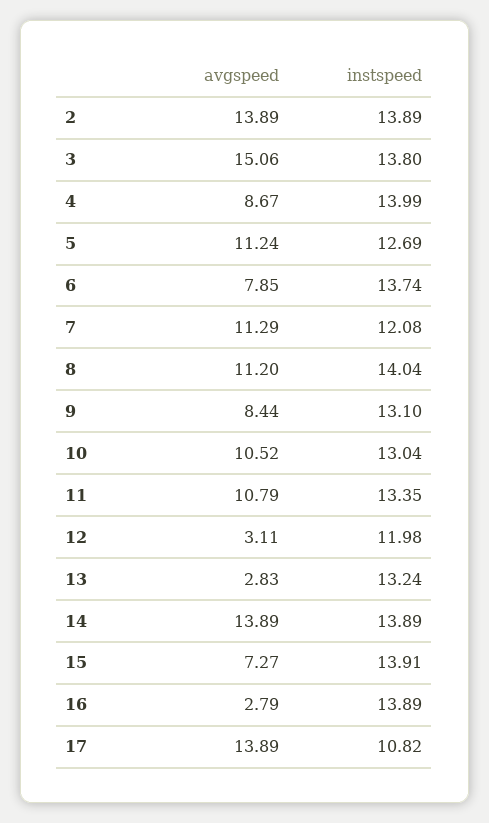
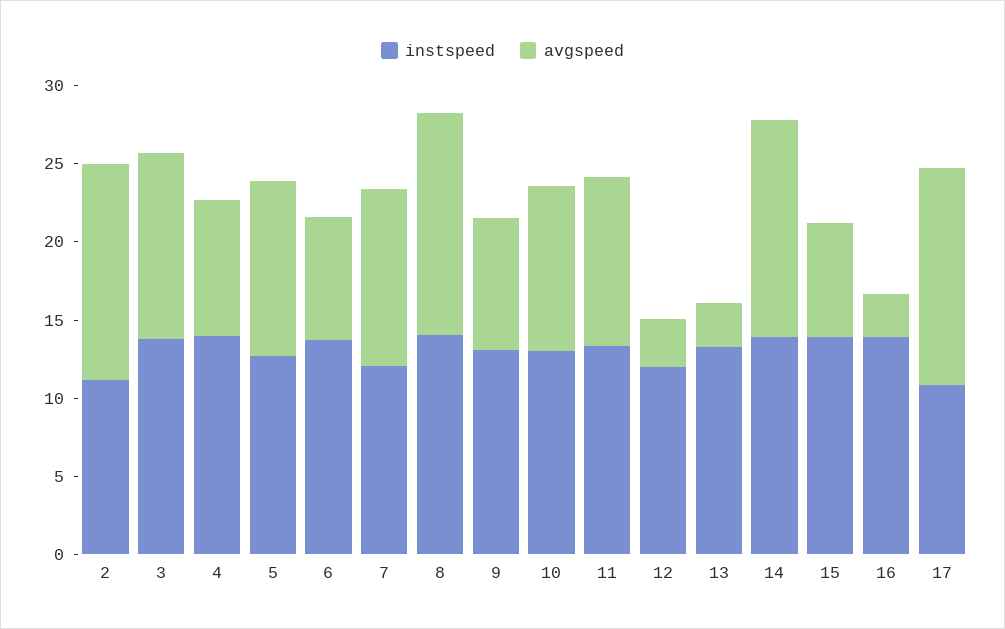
  {
    "avgspeed": {
      "2": 13.89,
-     "3": 15.06,
+     "3": 12,
      "4": 8.67,
      "5": 11.24,
      "6": 7.85,
      "7": 11.29,
-     "8": 11.2,
+     "8": 14,
      "9": 8.44,
      "10": 10.52,
      "11": 10.79,
      "12": 3.11,
      "13": 2.83,
      "14": 13.89,
      "15": 7.27,
      "16": 2.79,
      "17": 13.89
    },
    "instspeed": {
-     "2": 13.89,
+     "2": 11,
      "3": 13.8,
      "4": 13.99,
      "5": 12.69,
      "6": 13.74,
      "7": 12.08,
      "8": 14.04,
      "9": 13.1,
      "10": 13.04,
      "11": 13.35,
      "12": 11.98,
      "13": 13.24,
      "14": 13.89,
      "15": 13.91,
      "16": 13.89,
      "17": 10.82
    }
  }

